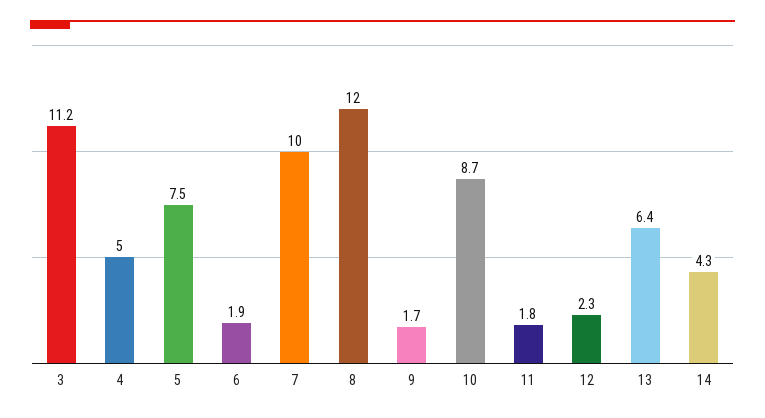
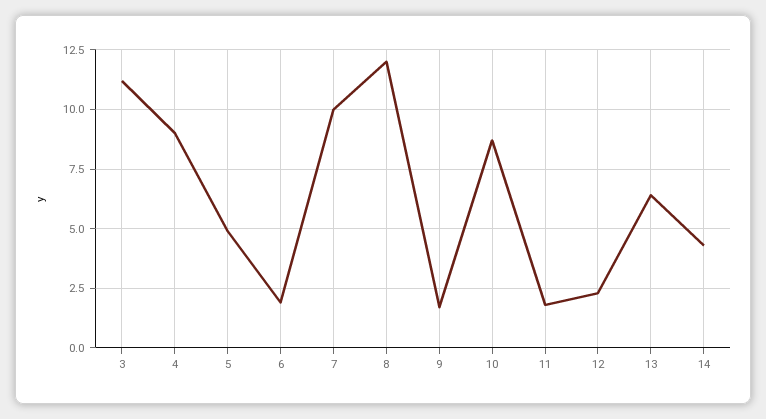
  {
    "3": 11.2,
-   "4": 5,
+   "4": 9,
-   "5": 7.5,
+   "5": 5,
    "6": 1.9,
    "7": 10,
    "8": 12,
    "9": 1.7,
    "10": 8.7,
    "11": 1.8,
    "12": 2.3,
    "13": 6.4,
    "14": 4.3
  }

